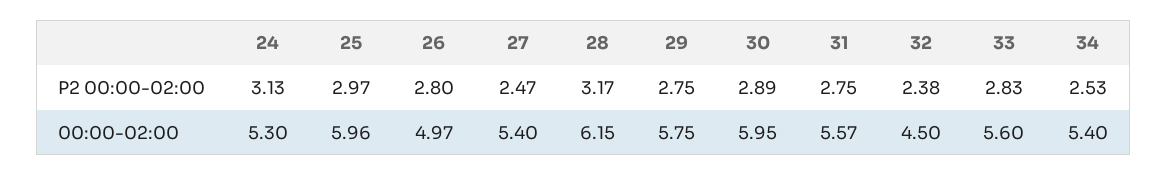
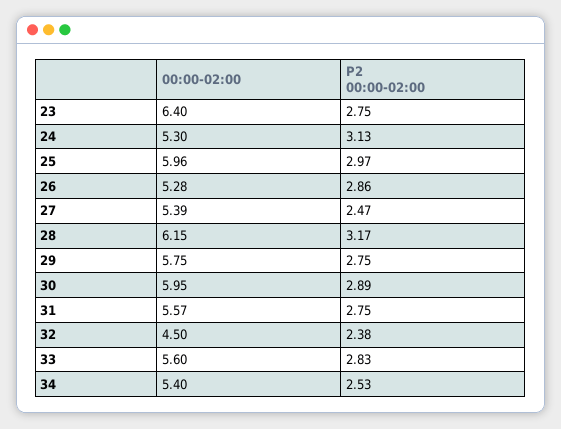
  {
    "24": {
      "P2 00:00-02:00": 3.13,
      "00:00-02:00": 5.3
    },
    "25": {
      "P2 00:00-02:00": 2.97,
      "00:00-02:00": 5.96
    },
    "26": {
-     "P2 00:00-02:00": 2.8,
+     "P2 00:00-02:00": 2.86,
-     "00:00-02:00": 4.97
+     "00:00-02:00": 5.28
    },
    "27": {
      "P2 00:00-02:00": 2.47,
-     "00:00-02:00": 5.4
+     "00:00-02:00": 5.39
    },
    "28": {
      "P2 00:00-02:00": 3.17,
      "00:00-02:00": 6.15
    },
    "29": {
      "P2 00:00-02:00": 2.75,
      "00:00-02:00": 5.75
    },
    "30": {
      "P2 00:00-02:00": 2.89,
      "00:00-02:00": 5.95
    },
    "31": {
      "P2 00:00-02:00": 2.75,
      "00:00-02:00": 5.57
    },
    "32": {
      "P2 00:00-02:00": 2.38,
      "00:00-02:00": 4.5
    },
    "33": {
      "P2 00:00-02:00": 2.83,
      "00:00-02:00": 5.6
    },
    "34": {
      "P2 00:00-02:00": 2.53,
      "00:00-02:00": 5.4
-   }
+   },
+   "23": {
+     "00:00-02:00": 6.4,
+     "P2 00:00-02:00": 2.75
+   }
  }

